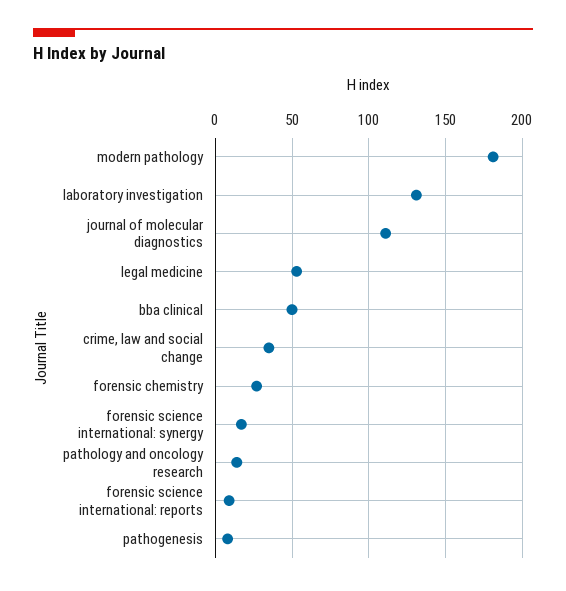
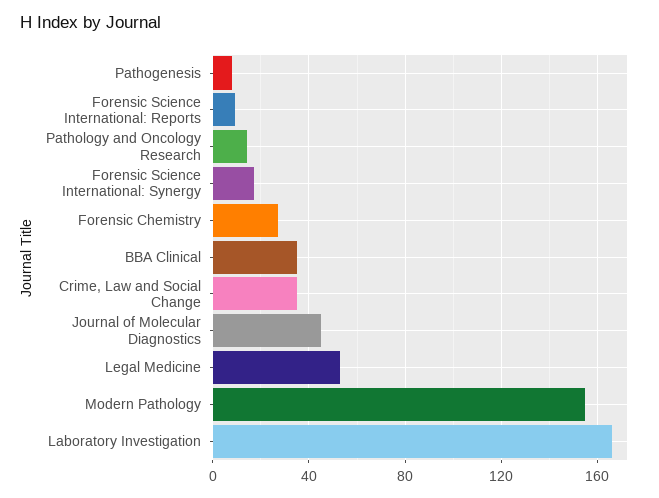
  {
-   "modern pathology": 180,
+   "modern pathology": 155,
-   "laboratory investigation": 130,
+   "laboratory investigation": 165,
-   "journal of molecular diagnostics": 110,
+   "journal of molecular diagnostics": 45,
    "legal medicine": 55,
-   "bba clinical": 50,
+   "bba clinical": 35,
    "crime, law and social change": 35,
    "forensic chemistry": 25,
    "forensic science international: synergy": 15,
    "pathology and oncology research": 15,
    "forensic science international: reports": 10,
    "pathogenesis": 10
  }

